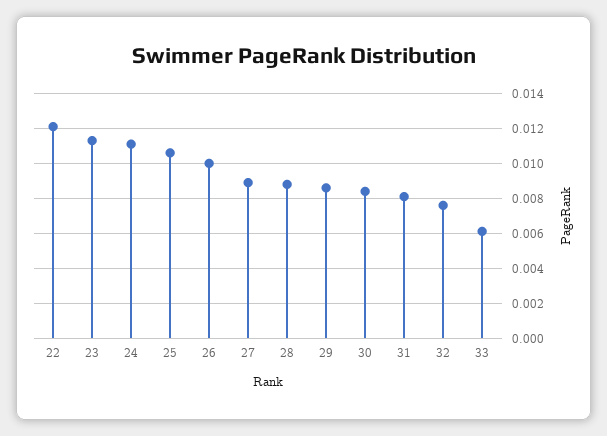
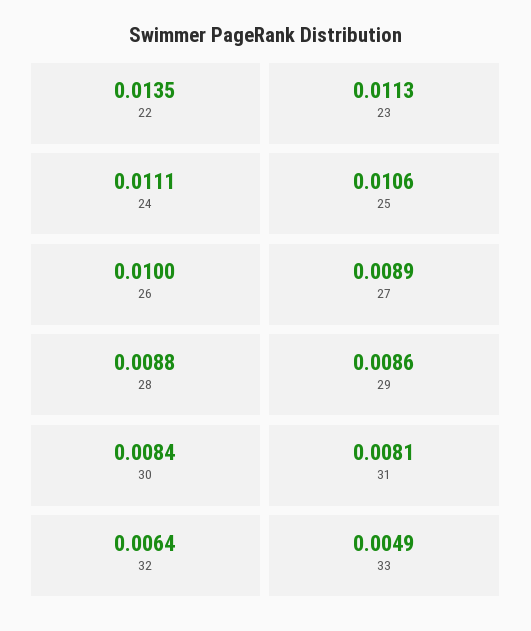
  {
-   "22": 0.012,
+   "22": 0.0135,
    "23": 0.0113,
    "24": 0.0111,
    "25": 0.0106,
    "26": 0.01,
    "27": 0.0089,
    "28": 0.0088,
    "29": 0.0086,
    "30": 0.0084,
    "31": 0.0081,
-   "32": 0.0075,
+   "32": 0.0064,
-   "33": 0.006
+   "33": 0.0049
  }

